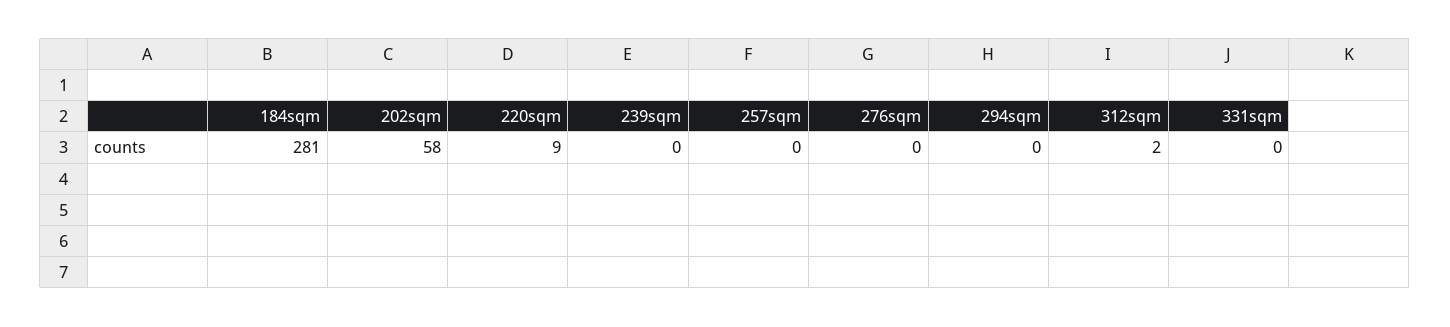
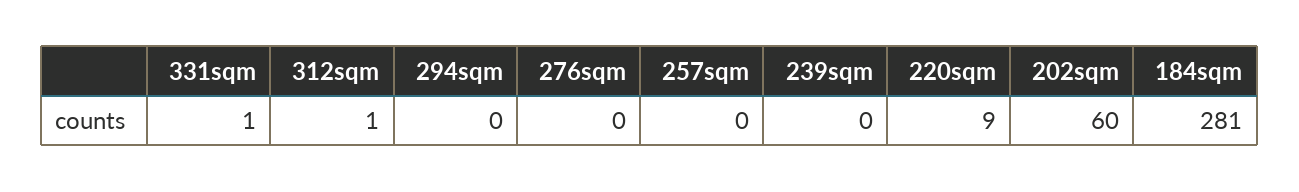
  {
    "184sqm": 281,
-   "202sqm": 58,
+   "202sqm": 60,
    "220sqm": 9,
    "239sqm": 0,
    "257sqm": 0,
    "276sqm": 0,
    "294sqm": 0,
-   "312sqm": 2,
+   "312sqm": 1,
-   "331sqm": 0
+   "331sqm": 1
  }

